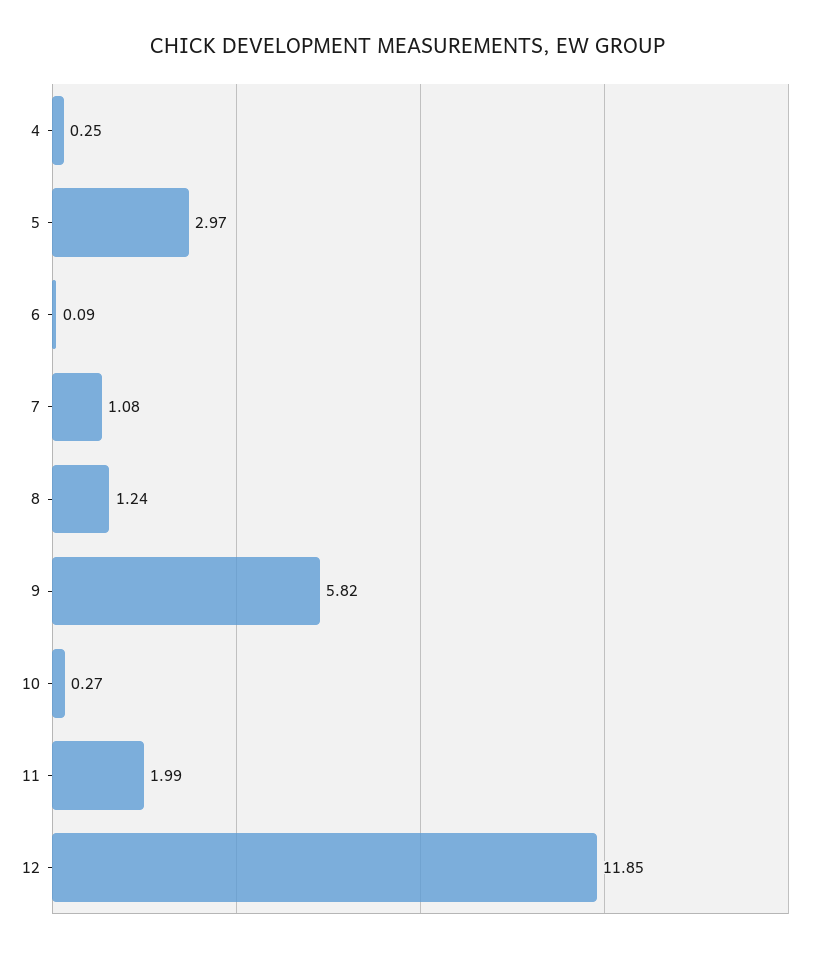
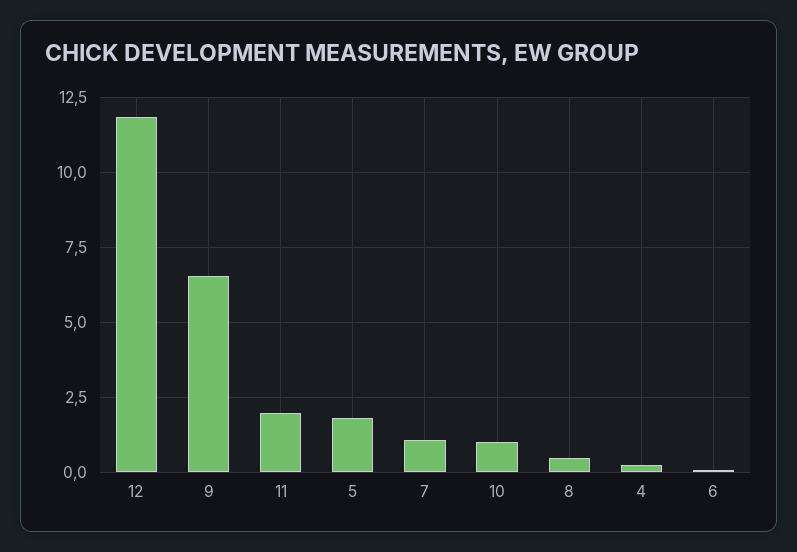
  {
    "4": 0.25,
-   "5": 2.97,
+   "5": 1.75,
    "6": 0.09,
    "7": 1.08,
-   "8": 1.24,
+   "8": 0.5,
-   "9": 5.82,
+   "9": 6.5,
-   "10": 0.27,
+   "10": 1,
    "11": 1.99,
    "12": 11.85
  }

